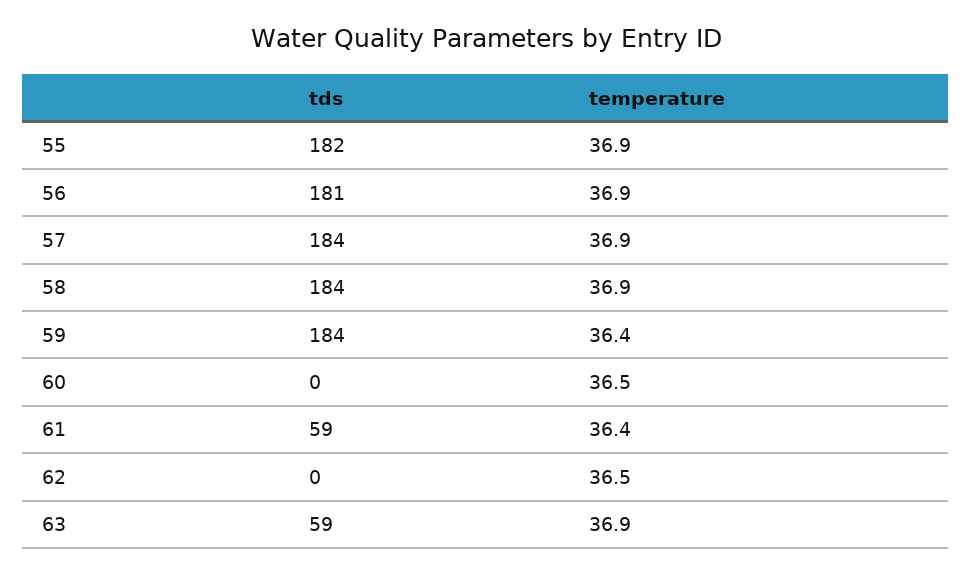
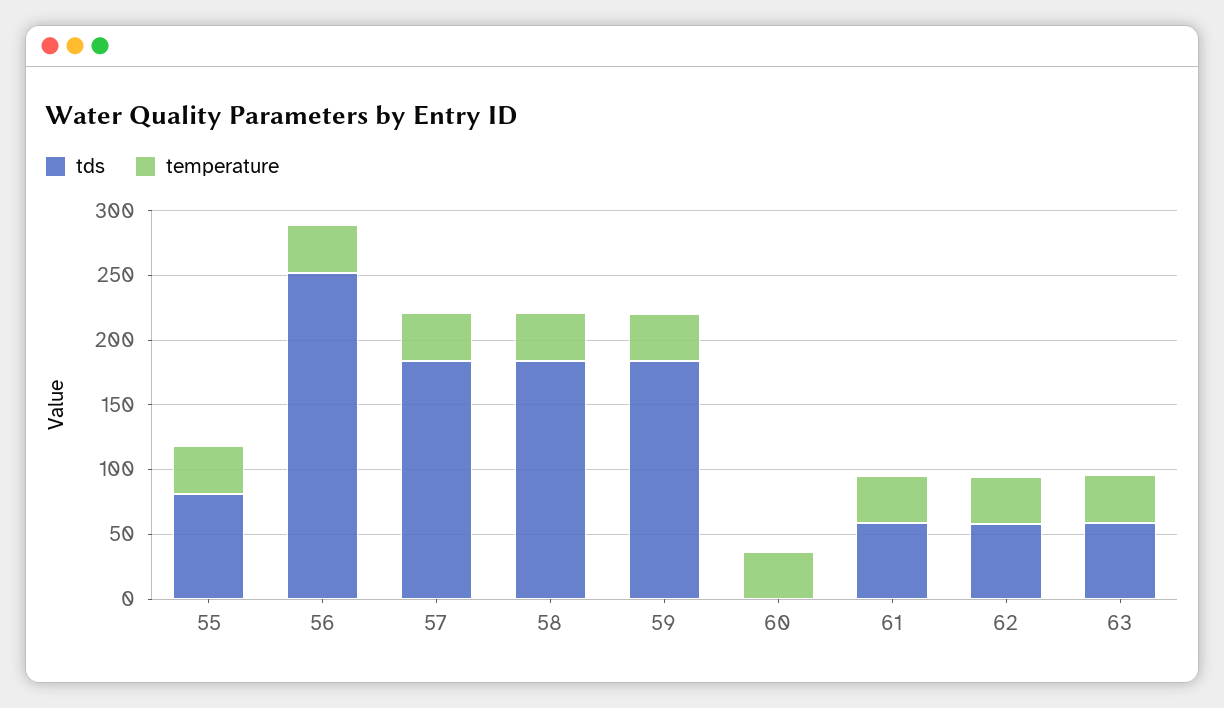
  {
    "tds": {
-     "55": 182,
+     "55": 80,
-     "56": 181,
+     "56": 250,
      "57": 184,
      "58": 184,
      "59": 184,
      "60": 0,
      "61": 59,
-     "62": 0,
+     "62": 60,
      "63": 59
    },
    "temperature": {
      "55": 36.9,
      "56": 36.9,
      "57": 36.9,
      "58": 36.9,
      "59": 36.4,
      "60": 36.5,
      "61": 36.4,
      "62": 36.5,
      "63": 36.9
    }
  }

